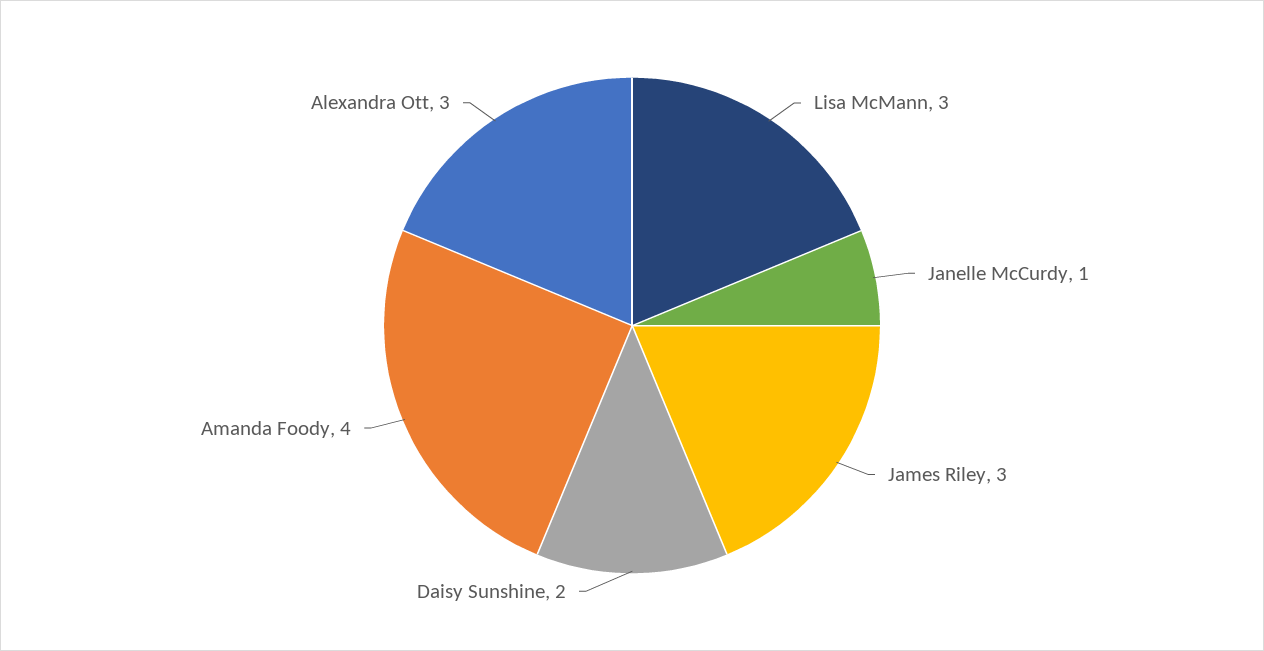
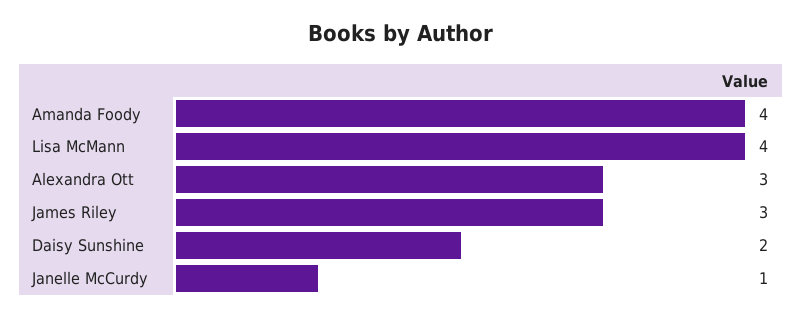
  {
-   "Lisa McMann": 3,
+   "Lisa McMann": 4,
    "Janelle McCurdy": 1,
    "James Riley": 3,
    "Daisy Sunshine": 2,
    "Amanda Foody": 4,
    "Alexandra Ott": 3
  }

